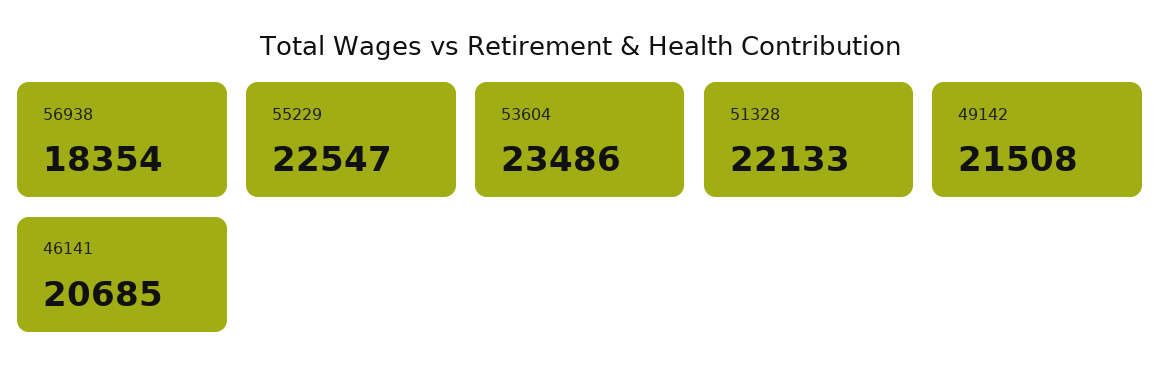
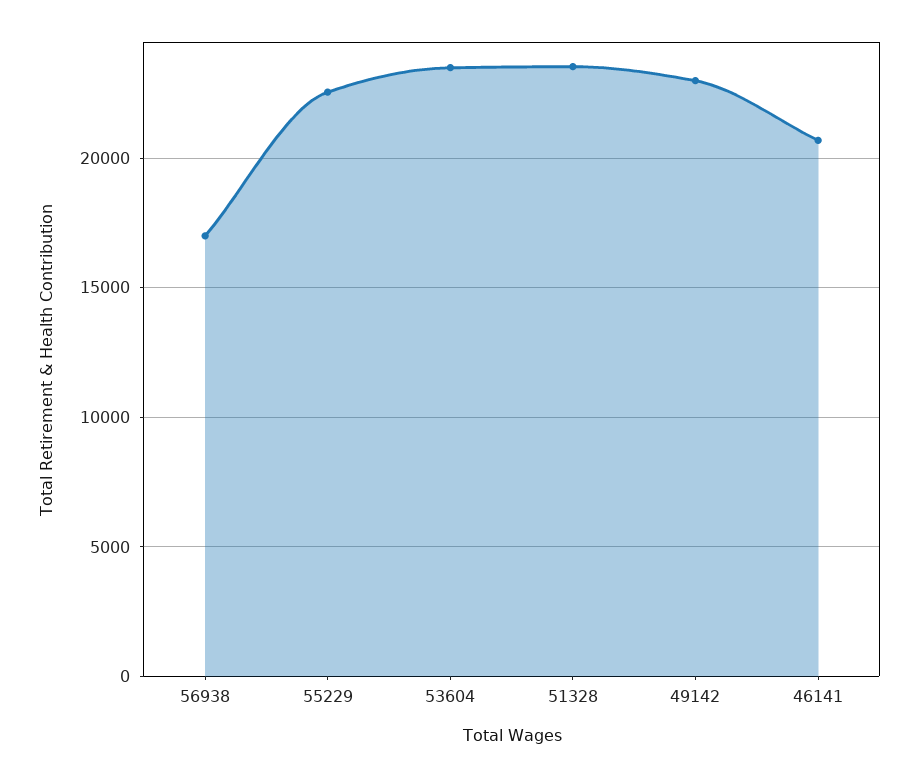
  {
-   "56938": 18354,
+   "56938": 17000,
    "55229": 22547,
    "53604": 23486,
-   "51328": 22133,
+   "51328": 23500,
-   "49142": 21508,
+   "49142": 23000,
    "46141": 20685
  }

